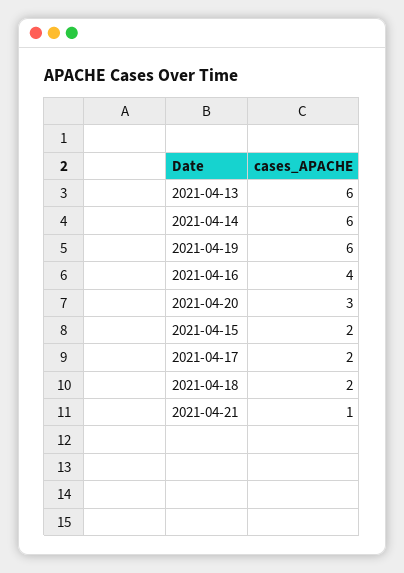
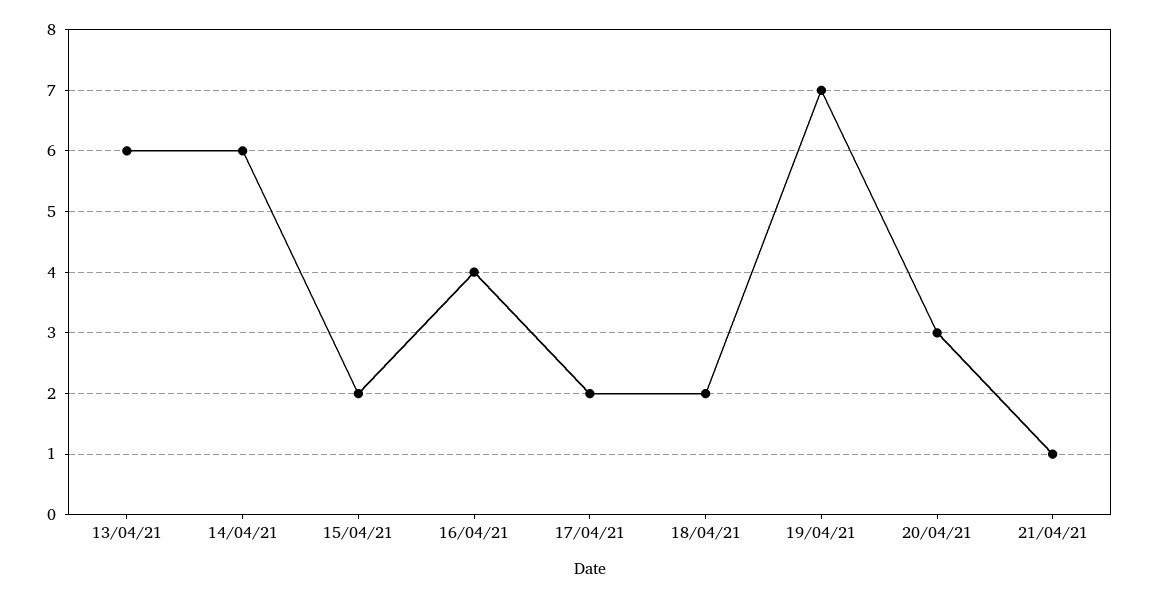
  {
    "2021-04-13": 6,
    "2021-04-14": 6,
-   "2021-04-19": 6,
+   "2021-04-19": 7,
    "2021-04-16": 4,
    "2021-04-20": 3,
    "2021-04-15": 2,
    "2021-04-17": 2,
    "2021-04-18": 2,
    "2021-04-21": 1
  }

